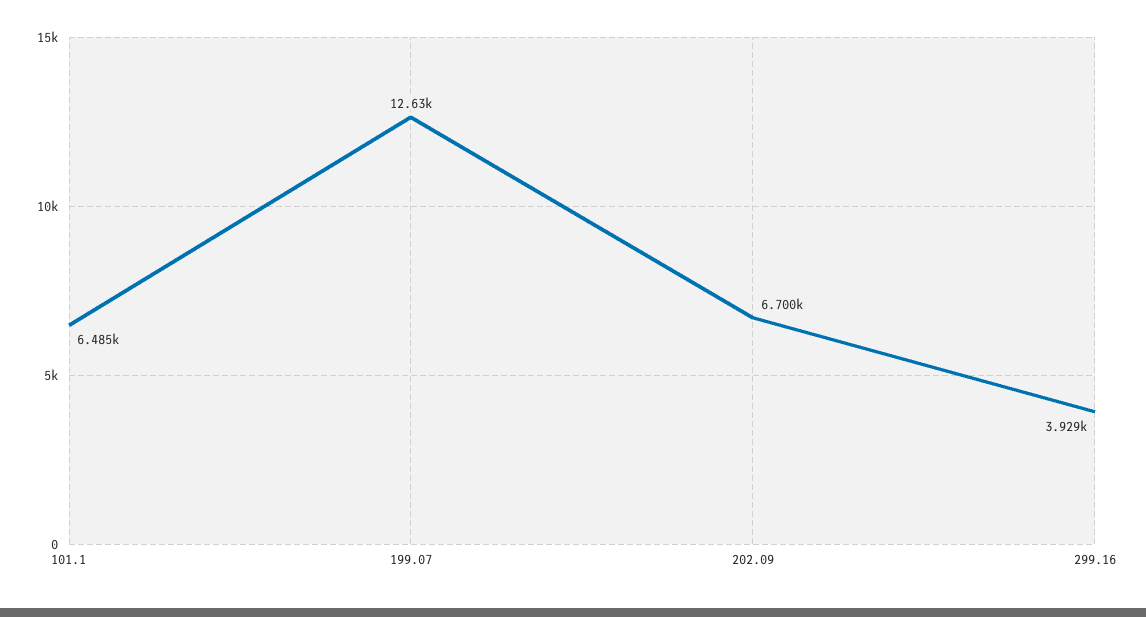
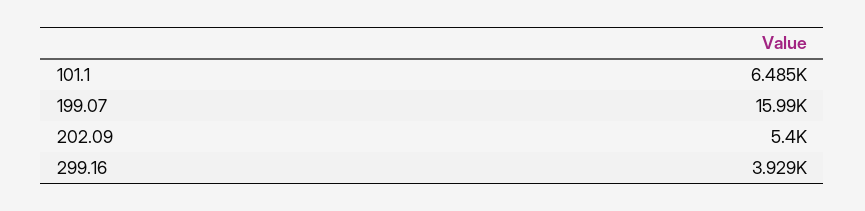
  {
    "101.1": 6485,
-   "199.07": 12630,
+   "199.07": 15990,
-   "202.09": 6700,
+   "202.09": 5400,
    "299.16": 3929
  }

